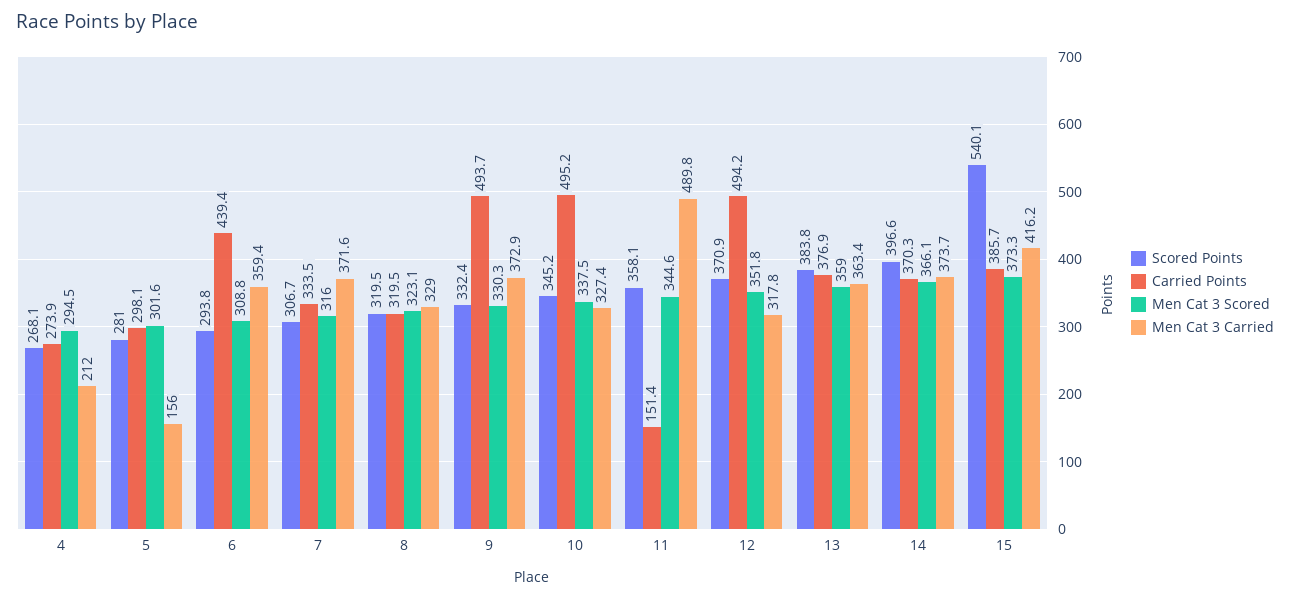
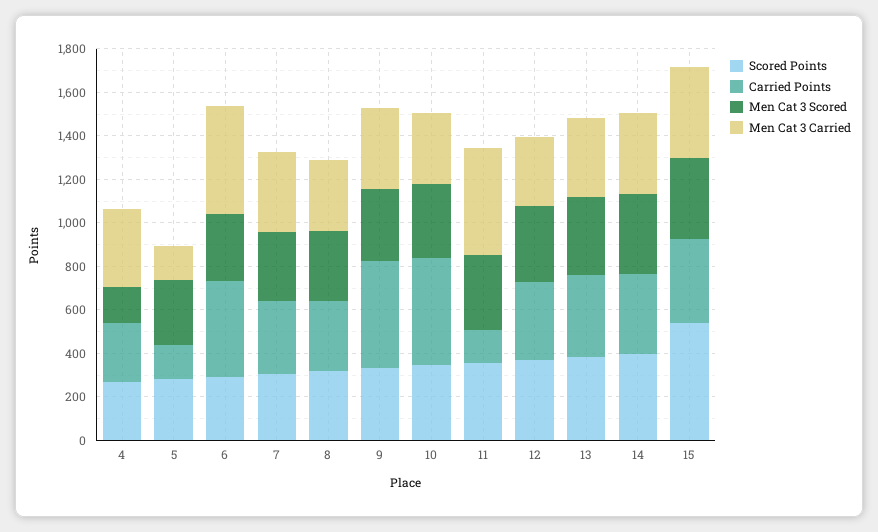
  {
    "Scored Points": {
      "4": 268.1,
      "5": 281,
      "6": 293.8,
      "7": 306.7,
      "8": 319.5,
      "9": 332.4,
      "10": 345.2,
      "11": 358.1,
      "12": 370.9,
      "13": 383.8,
      "14": 396.6,
      "15": 540.1
    },
    "Carried Points": {
      "4": 273.9,
-     "5": 298.1,
+     "5": 150,
      "6": 439.4,
      "7": 333.5,
      "8": 319.5,
      "9": 493.7,
      "10": 495.2,
      "11": 151.4,
-     "12": 494.2,
+     "12": 350,
      "13": 376.9,
      "14": 370.3,
      "15": 385.7
    },
    "Men Cat 3 Scored": {
-     "4": 294.5,
+     "4": 150,
      "5": 301.6,
      "6": 308.8,
      "7": 316,
      "8": 323.1,
      "9": 330.3,
      "10": 337.5,
      "11": 344.6,
      "12": 351.8,
      "13": 359,
      "14": 366.1,
      "15": 373.3
    },
    "Men Cat 3 Carried": {
-     "4": 212,
+     "4": 350,
      "5": 156,
-     "6": 359.4,
+     "6": 500,
      "7": 371.6,
      "8": 329,
      "9": 372.9,
      "10": 327.4,
      "11": 489.8,
      "12": 317.8,
      "13": 363.4,
      "14": 373.7,
      "15": 416.2
    }
  }

